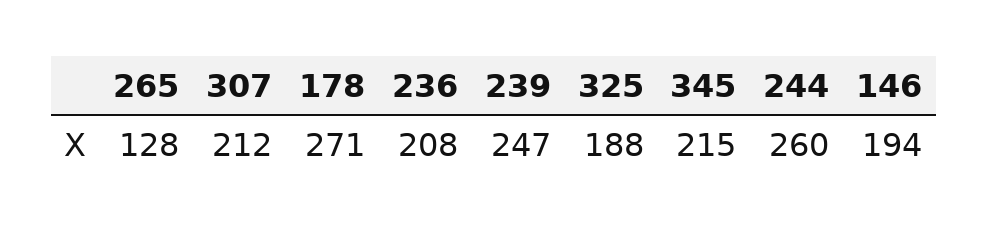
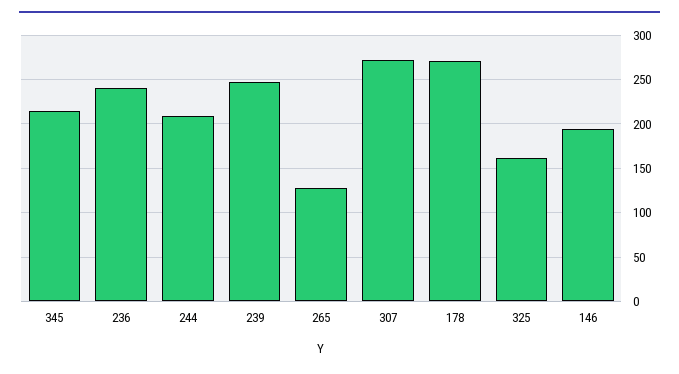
  {
    "265": 128,
-   "307": 212,
+   "307": 270,
    "178": 271,
-   "236": 208,
+   "236": 240,
    "239": 247,
-   "325": 188,
+   "325": 160,
    "345": 215,
-   "244": 260,
+   "244": 210,
    "146": 194
  }

